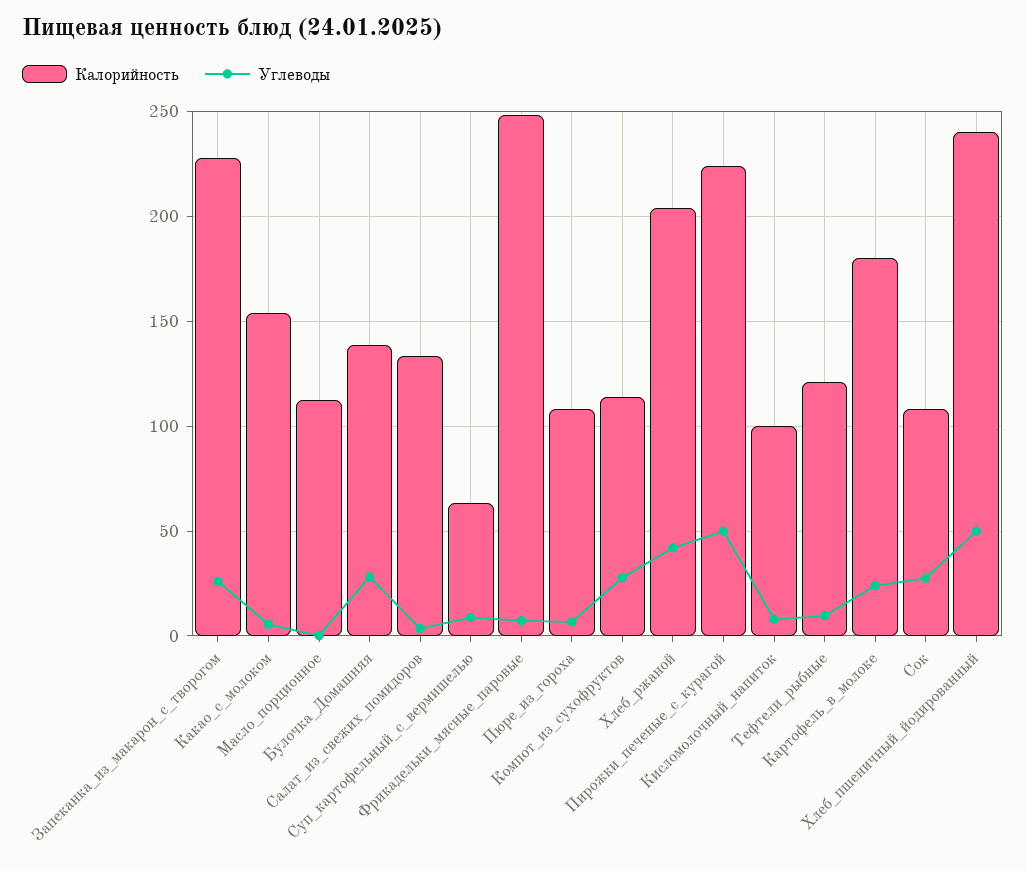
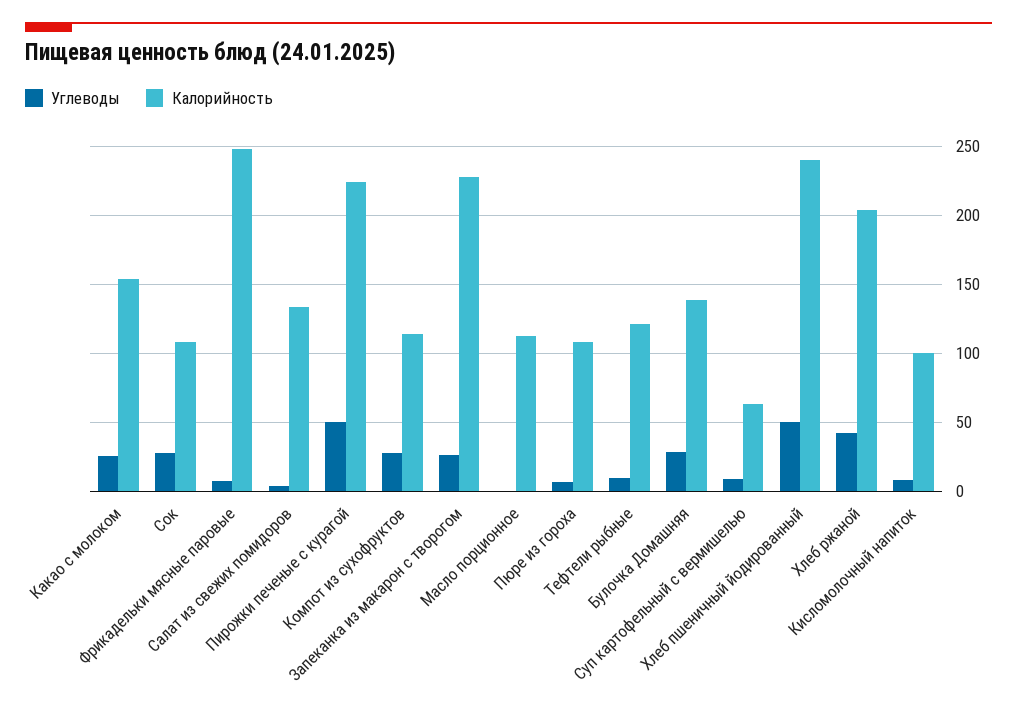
  {
    "Калорийность": {
      "Запеканка_из_макарон_с_творогом": 230,
      "Какао_с_молоком": 155,
      "Масло_порционное": 110,
      "Булочка_Домашняя": 140,
      "Салат_из_свежих_помидоров": 135,
      "Суп_картофельный_с_вермишелью": 65,
      "Фрикадельки_мясные_паровые": 250,
      "Пюре_из_гороха": 110,
      "Компот_из_сухофруктов": 115,
      "Хлеб_ржаной": 205,
      "Пирожки_печеные_с_курагой": 225,
      "Кисломолочный_напиток": 100,
      "Тефтели_рыбные": 120,
-     "Картофель_в_молоке": 180,
      "Сок": 110,
      "Хлеб_пшеничный_йодированный": 240
    },
    "Углеводы": {
      "Запеканка_из_макарон_с_творогом": 25,
-     "Какао_с_молоком": 5,
+     "Какао_с_молоком": 25,
      "Масло_порционное": 0,
      "Булочка_Домашняя": 30,
      "Салат_из_свежих_помидоров": 5,
      "Суп_картофельный_с_вермишелью": 10,
      "Фрикадельки_мясные_паровые": 5,
      "Пюре_из_гороха": 5,
      "Компот_из_сухофруктов": 30,
      "Хлеб_ржаной": 40,
      "Пирожки_печеные_с_курагой": 50,
      "Кисломолочный_напиток": 10,
      "Тефтели_рыбные": 10,
-     "Картофель_в_молоке": 25,
      "Сок": 30,
      "Хлеб_пшеничный_йодированный": 50
    }
  }

